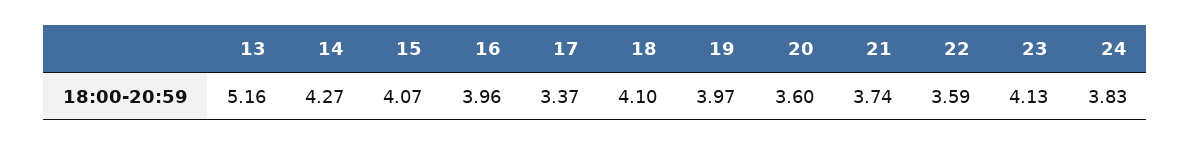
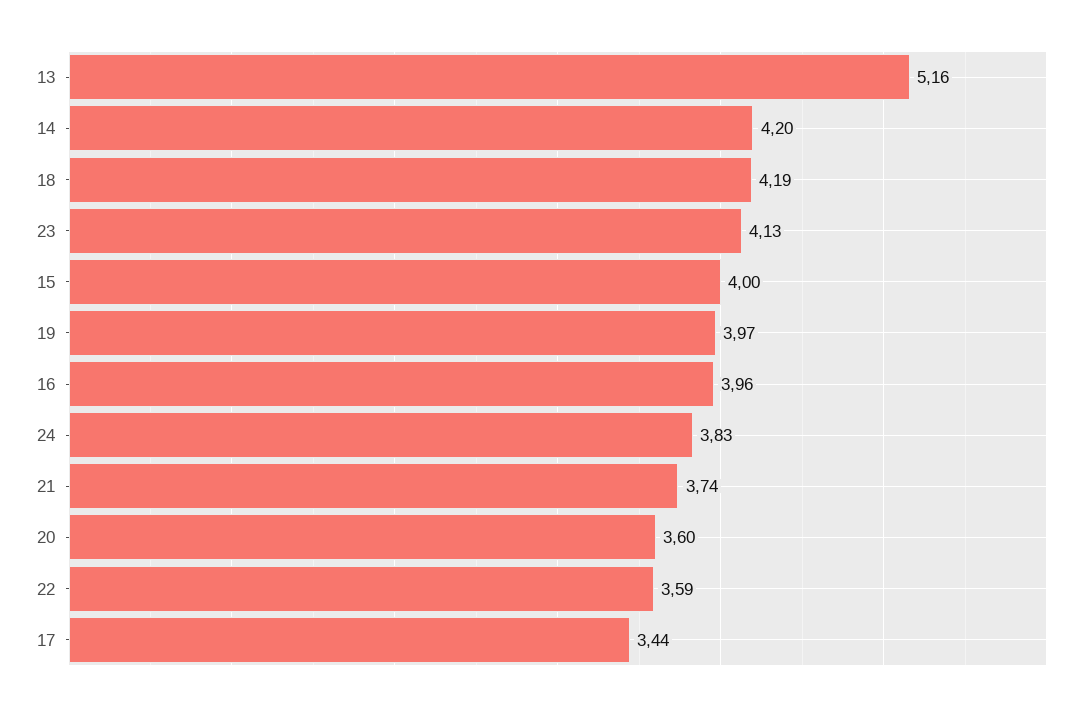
  {
    "13": 5.16,
-   "14": 4.27,
+   "14": 4.2,
-   "15": 4.07,
+   "15": 4,
    "16": 3.96,
-   "17": 3.37,
+   "17": 3.44,
-   "18": 4.1,
+   "18": 4.19,
    "19": 3.97,
    "20": 3.6,
    "21": 3.74,
    "22": 3.59,
    "23": 4.13,
    "24": 3.83
  }

